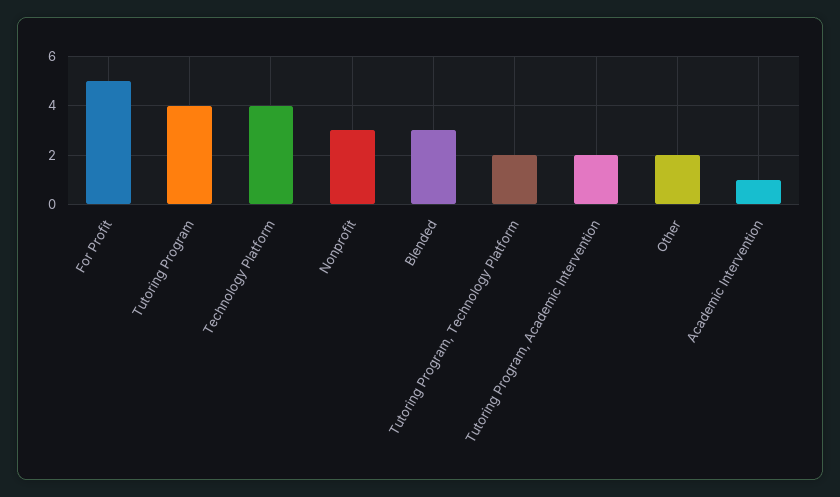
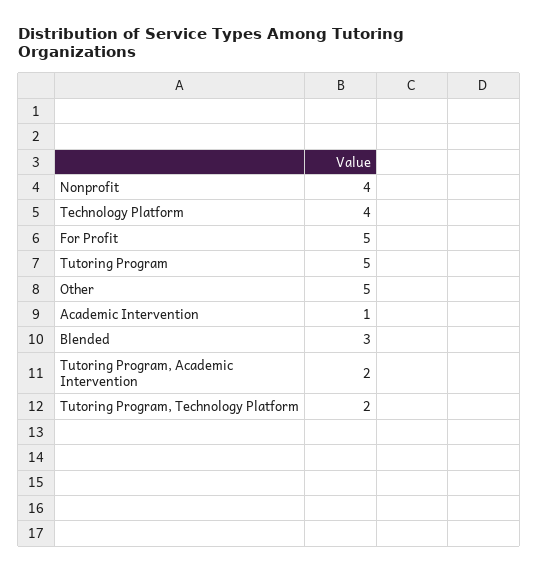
  {
    "For Profit": 5,
-   "Tutoring Program": 4,
+   "Tutoring Program": 5,
    "Technology Platform": 4,
-   "Nonprofit": 3,
+   "Nonprofit": 4,
    "Blended": 3,
    "Tutoring Program, Technology Platform": 2,
    "Tutoring Program, Academic Intervention": 2,
-   "Other": 2,
+   "Other": 5,
    "Academic Intervention": 1
  }

